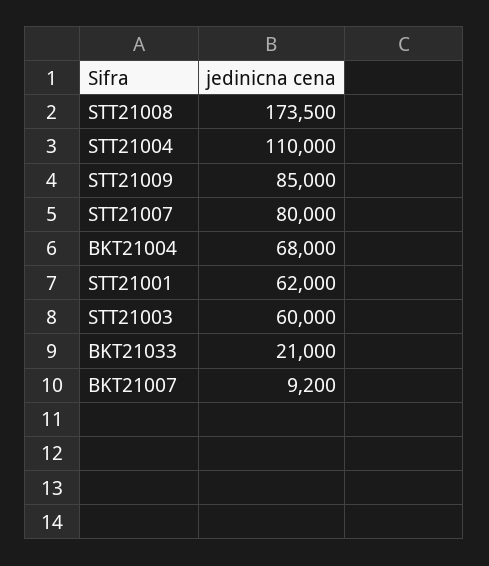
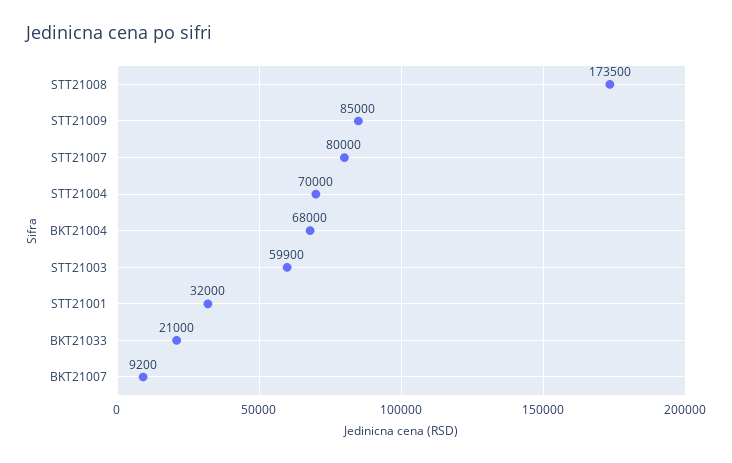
  {
    "STT21008": 173500,
-   "STT21004": 110000,
+   "STT21004": 70000,
    "STT21009": 85000,
    "STT21007": 80000,
    "BKT21004": 68000,
-   "STT21001": 62000,
+   "STT21001": 32000,
-   "STT21003": 60000,
+   "STT21003": 59900,
    "BKT21033": 21000,
    "BKT21007": 9200
  }

